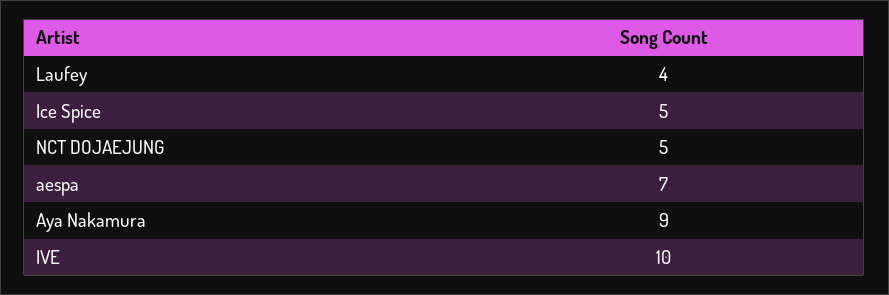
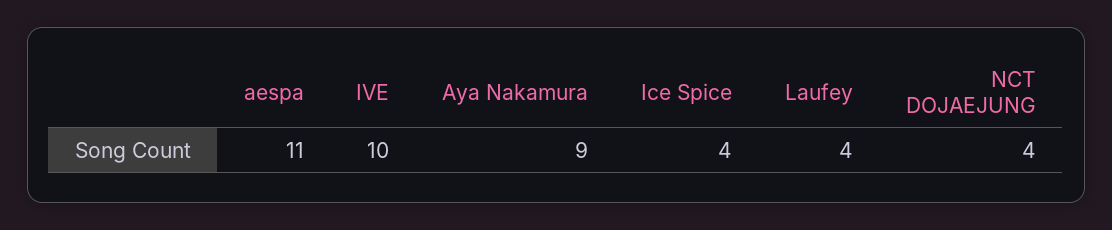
  {
    "Laufey": 4,
-   "Ice Spice": 5,
+   "Ice Spice": 4,
-   "NCT DOJAEJUNG": 5,
+   "NCT DOJAEJUNG": 4,
-   "aespa": 7,
+   "aespa": 11,
    "Aya Nakamura": 9,
    "IVE": 10
  }

